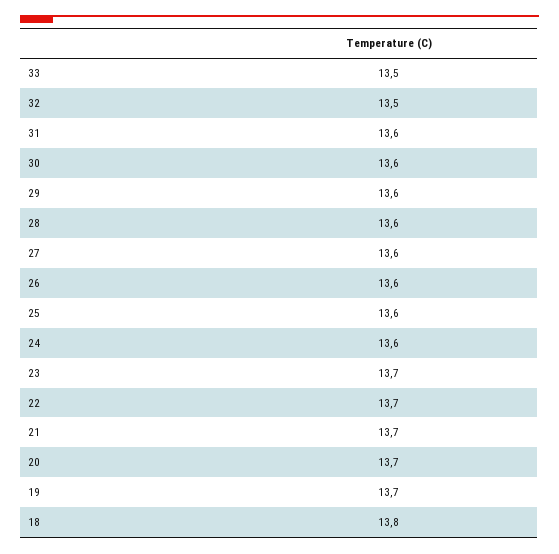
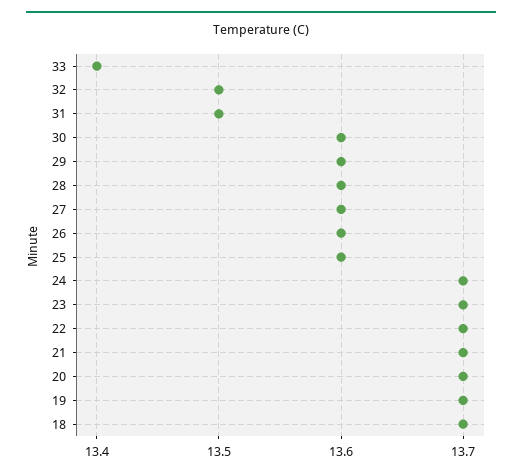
  {
-   "33": 13.5,
+   "33": 13.4,
    "32": 13.5,
-   "31": 13.6,
+   "31": 13.5,
    "30": 13.6,
    "29": 13.6,
    "28": 13.6,
    "27": 13.6,
    "26": 13.6,
    "25": 13.6,
-   "24": 13.6,
+   "24": 13.7,
    "23": 13.7,
    "22": 13.7,
    "21": 13.7,
    "20": 13.7,
    "19": 13.7,
-   "18": 13.8
+   "18": 13.7
  }

